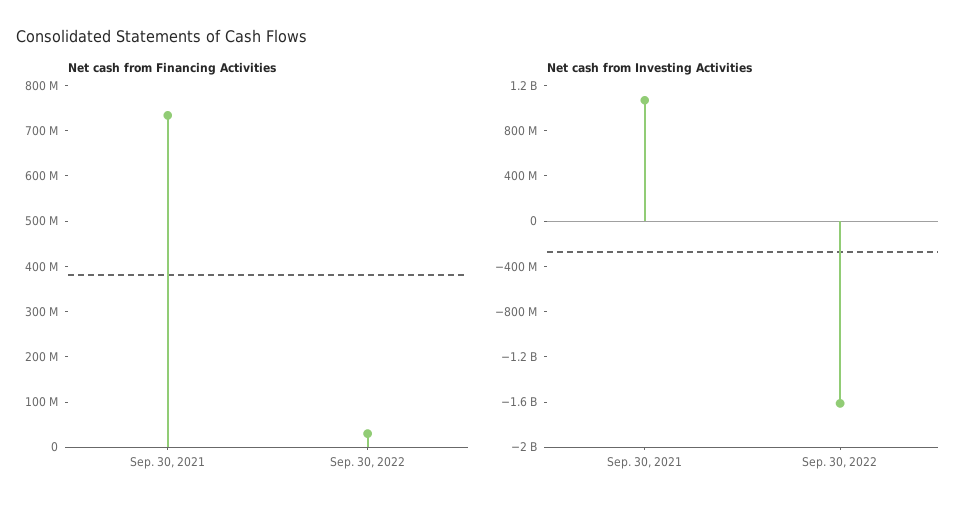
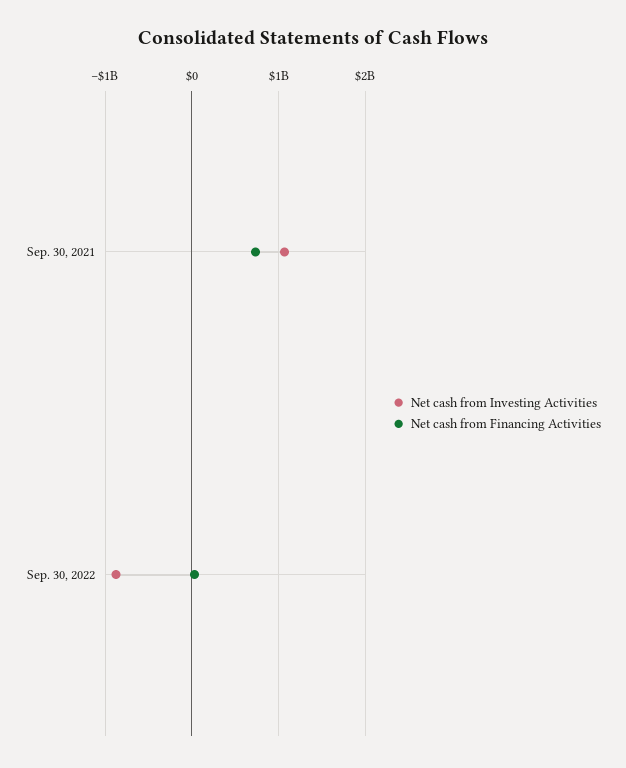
  {
    "Net cash from Financing Activities": {
      "Sep. 30, 2021": 740000000,
      "Sep. 30, 2022": 20000000
    },
    "Net cash from Investing Activities": {
      "Sep. 30, 2021": 1100000000,
-     "Sep. 30, 2022": -1600000000
+     "Sep. 30, 2022": -900000000
    }
  }

